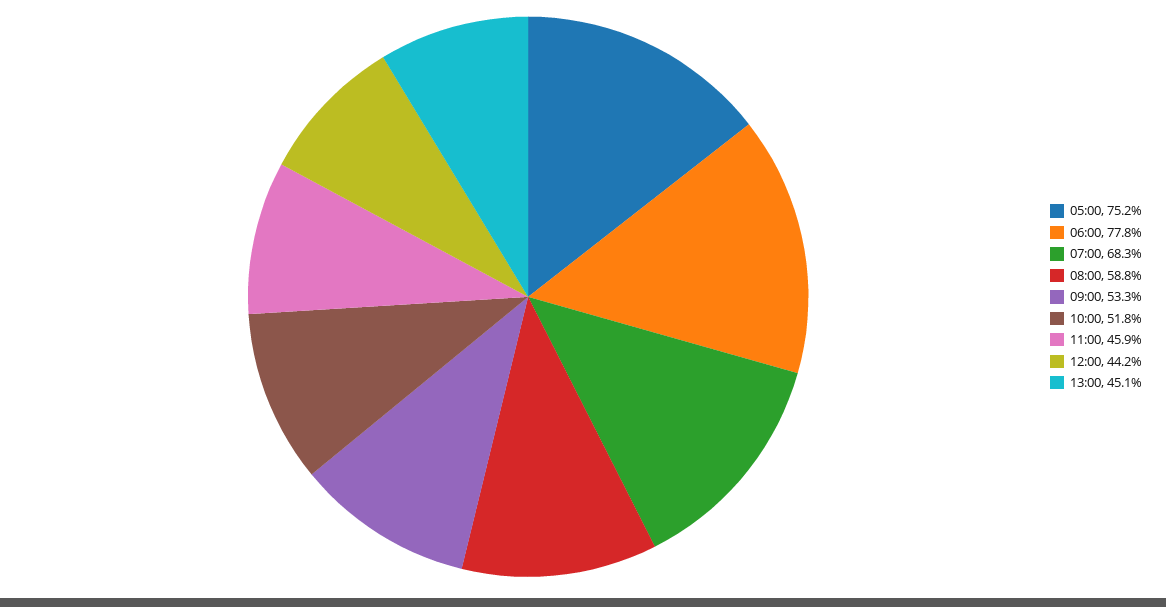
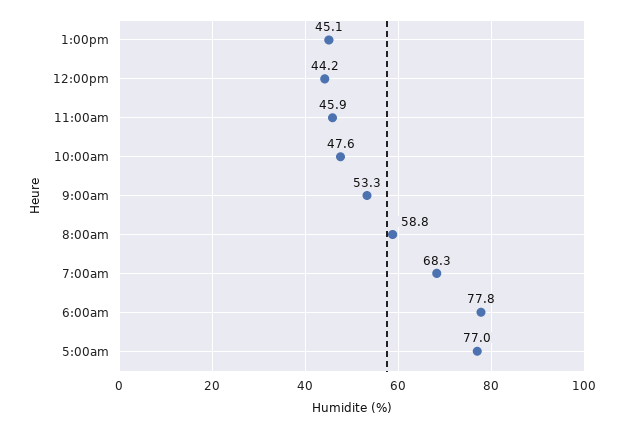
  {
-   "05:00": 75.2,
+   "05:00": 77,
    "06:00": 77.8,
    "07:00": 68.3,
    "08:00": 58.8,
    "09:00": 53.3,
-   "10:00": 51.8,
+   "10:00": 47.6,
    "11:00": 45.9,
    "12:00": 44.2,
    "13:00": 45.1
  }

